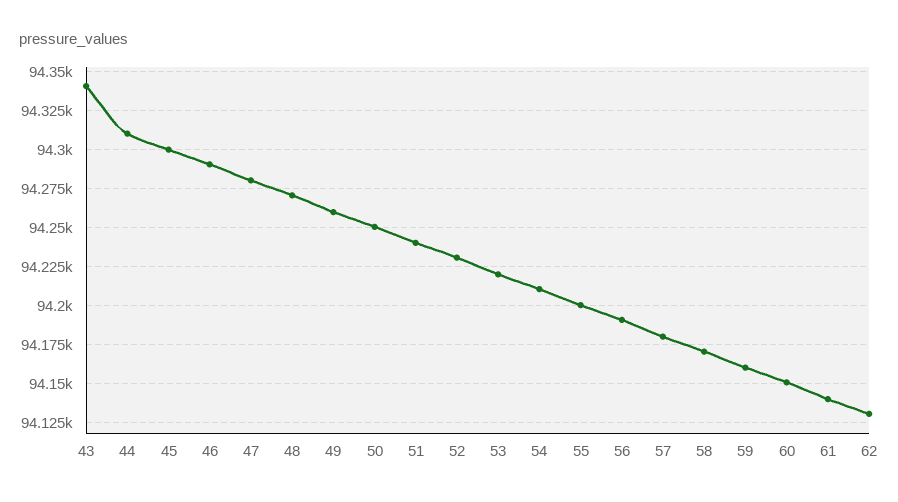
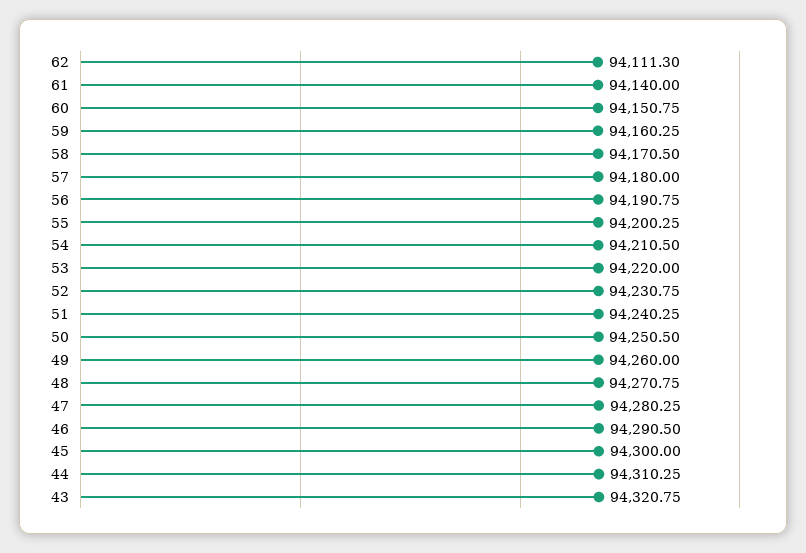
  {
-   "43": 94340,
+   "43": 94320.75,
    "44": 94310.25,
    "45": 94300,
    "46": 94290.5,
    "47": 94280.25,
    "48": 94270.75,
    "49": 94260,
    "50": 94250.5,
    "51": 94240.25,
    "52": 94230.75,
    "53": 94220,
    "54": 94210.5,
    "55": 94200.25,
    "56": 94190.75,
    "57": 94180,
    "58": 94170.5,
    "59": 94160.25,
    "60": 94150.75,
    "61": 94140,
-   "62": 94130
+   "62": 94111.3
  }

